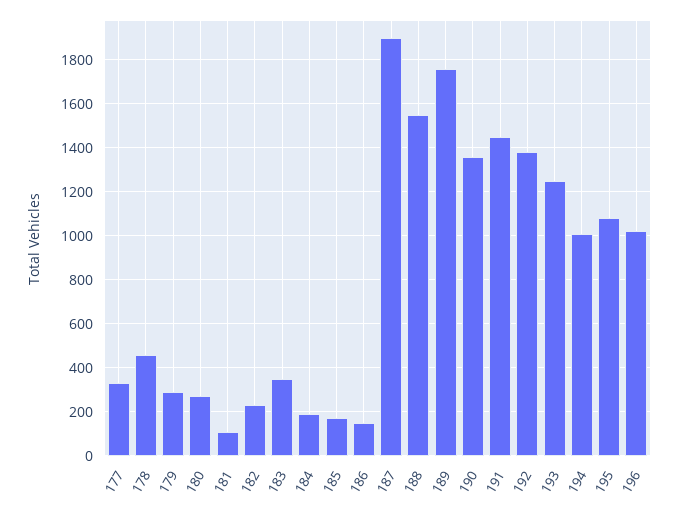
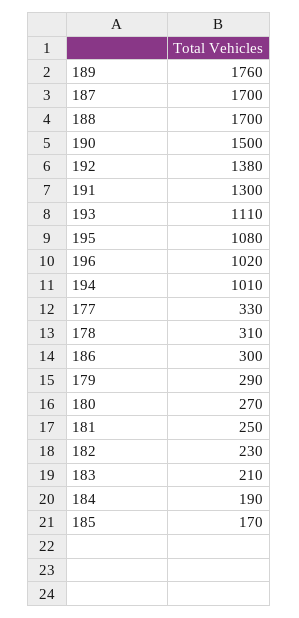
  {
    "177": 330,
-   "178": 450,
+   "178": 310,
    "179": 290,
    "180": 270,
-   "181": 100,
+   "181": 250,
    "182": 230,
-   "183": 350,
+   "183": 210,
    "184": 190,
    "185": 170,
-   "186": 150,
+   "186": 300,
-   "187": 1900,
+   "187": 1700,
-   "188": 1550,
+   "188": 1700,
    "189": 1760,
-   "190": 1350,
+   "190": 1500,
-   "191": 1450,
+   "191": 1300,
    "192": 1380,
-   "193": 1250,
+   "193": 1110,
    "194": 1010,
    "195": 1080,
    "196": 1020
  }

